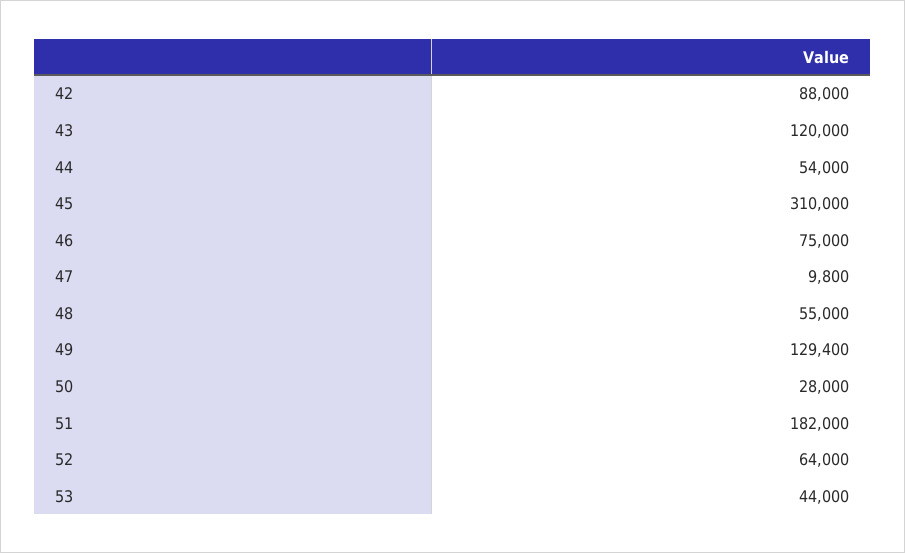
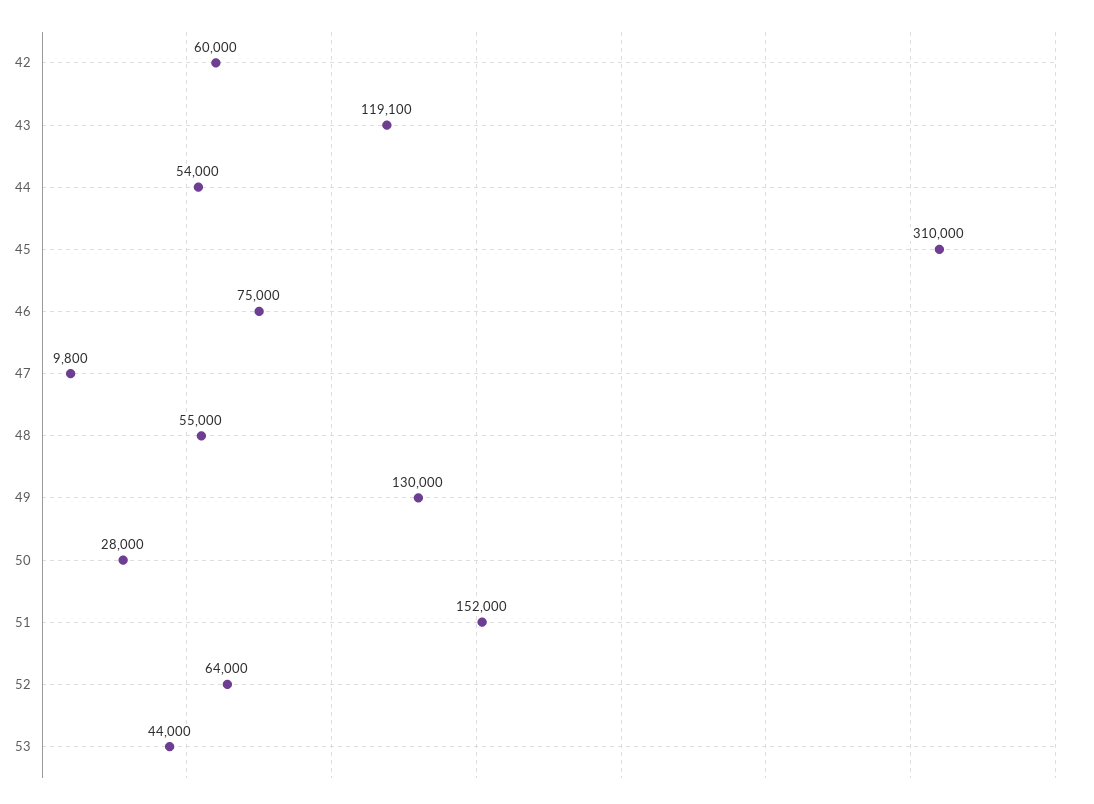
  {
-   "42": 88000,
+   "42": 60000,
-   "43": 120000,
+   "43": 119100,
    "44": 54000,
    "45": 310000,
    "46": 75000,
    "47": 9800,
    "48": 55000,
-   "49": 129400,
+   "49": 130000,
    "50": 28000,
-   "51": 182000,
+   "51": 152000,
    "52": 64000,
    "53": 44000
  }

